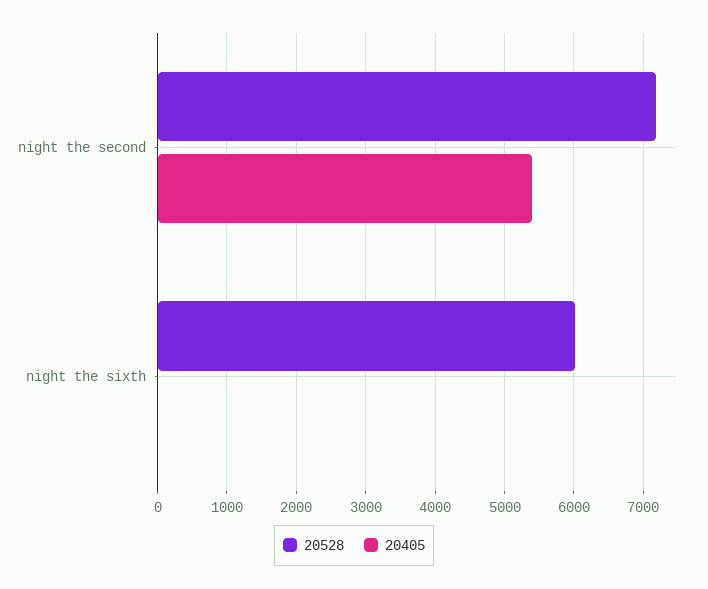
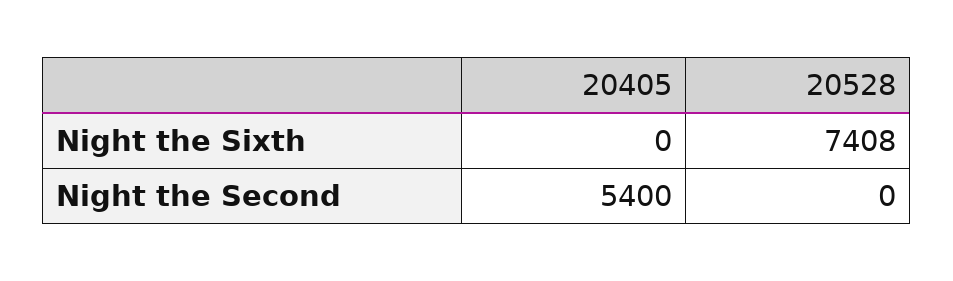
  {
    "20528": {
-     "night the second": 7200,
+     "night the second": 0,
-     "night the sixth": 6000
+     "night the sixth": 7408
    },
    "20405": {
      "night the second": 5400,
      "night the sixth": 0
    }
  }

